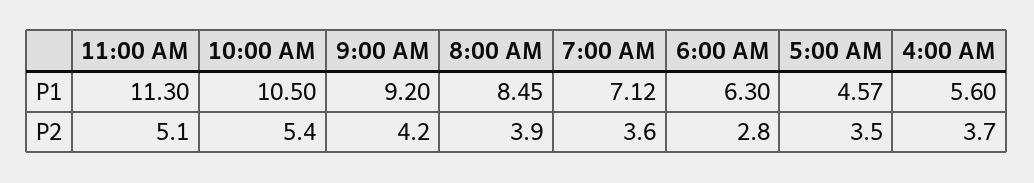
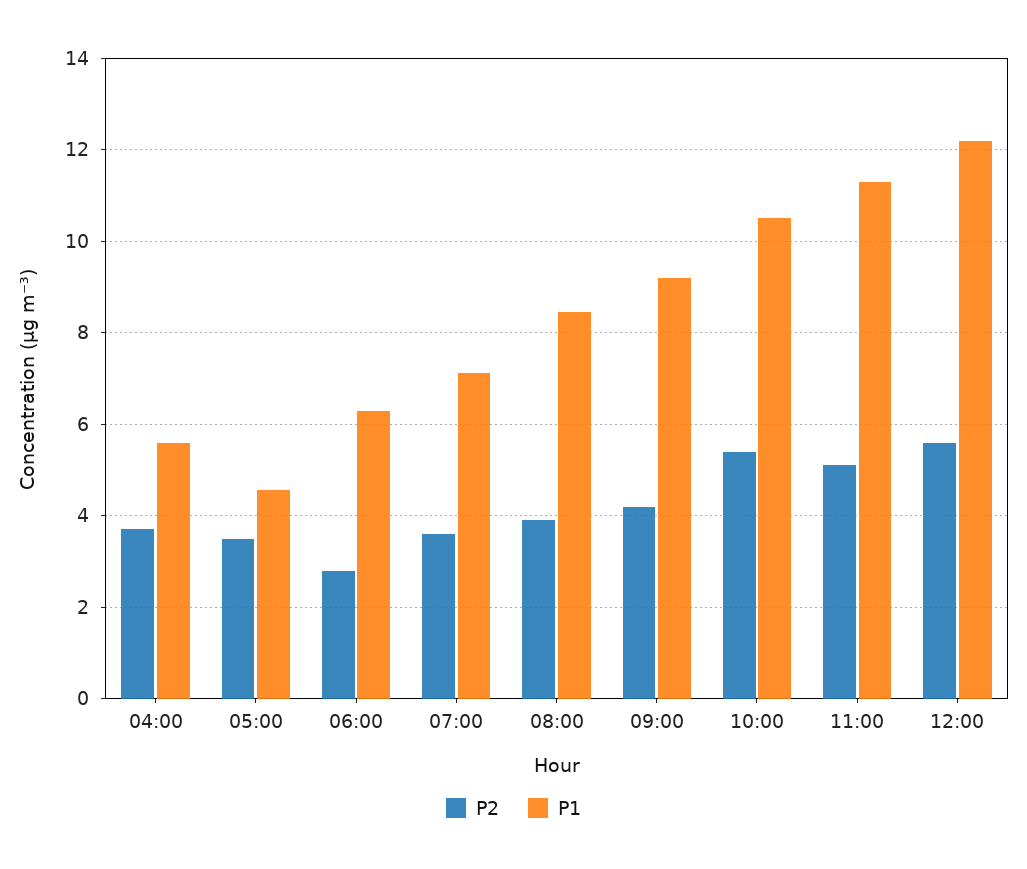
  {
    "P1": {
      "11:00 AM": 11.3,
      "10:00 AM": 10.5,
      "9:00 AM": 9.2,
      "8:00 AM": 8.45,
      "7:00 AM": 7.12,
      "6:00 AM": 6.3,
      "5:00 AM": 4.57,
-     "4:00 AM": 5.6
+     "4:00 AM": 5.6,
+     "12:00": 12.2
    },
    "P2": {
      "11:00 AM": 5.1,
      "10:00 AM": 5.4,
      "9:00 AM": 4.2,
      "8:00 AM": 3.9,
      "7:00 AM": 3.6,
      "6:00 AM": 2.8,
      "5:00 AM": 3.5,
-     "4:00 AM": 3.7
+     "4:00 AM": 3.7,
+     "12:00": 5.6
    }
  }

